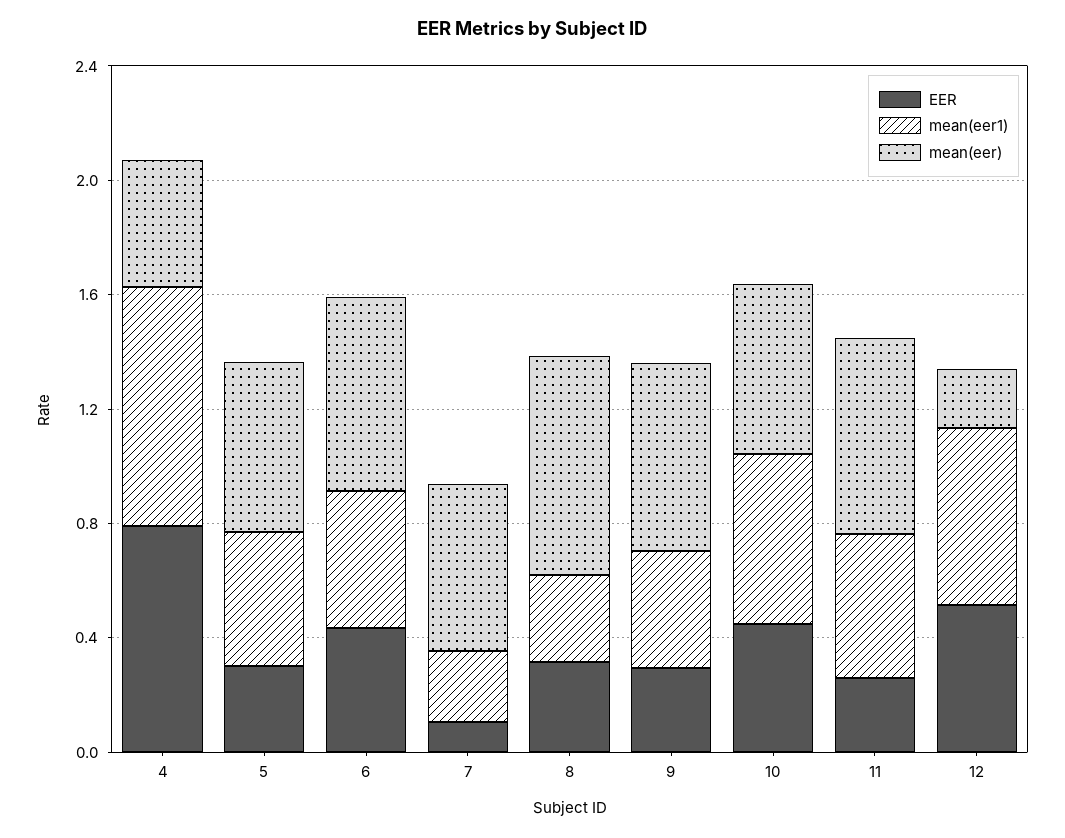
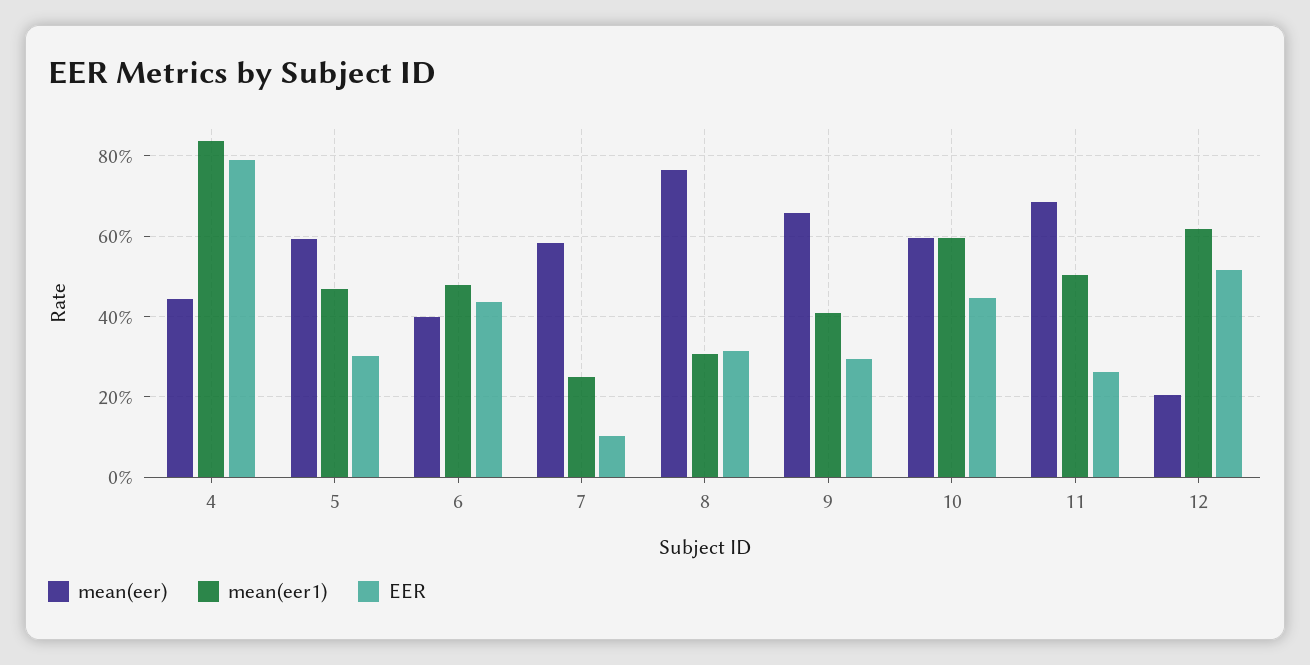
  {
    "EER": {
      "4": 0.8,
      "5": 0.3,
      "6": 0.44,
      "7": 0.1,
      "8": 0.32,
      "9": 0.3,
      "10": 0.44,
      "11": 0.26,
      "12": 0.52
    },
    "mean(eer1)": {
      "4": 0.84,
      "5": 0.46,
      "6": 0.48,
      "7": 0.26,
      "8": 0.3,
      "9": 0.4,
      "10": 0.6,
      "11": 0.5,
      "12": 0.62
    },
    "mean(eer)": {
      "4": 0.44,
      "5": 0.6,
-     "6": 0.7,
+     "6": 0.4,
      "7": 0.58,
      "8": 0.76,
      "9": 0.66,
      "10": 0.6,
      "11": 0.68,
      "12": 0.2
    }
  }

